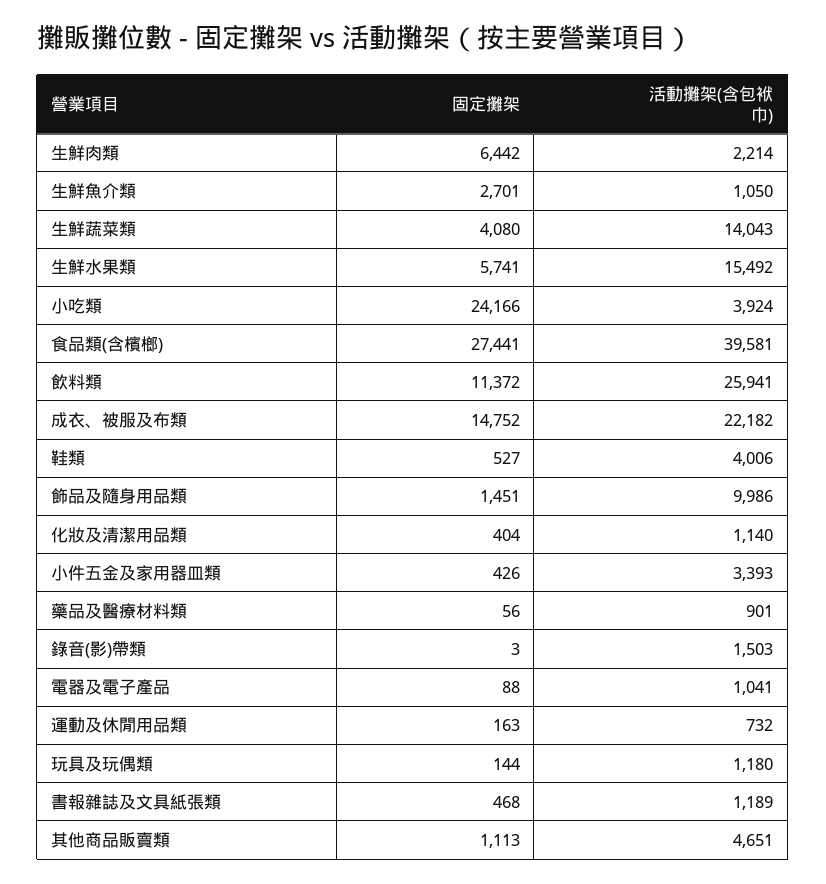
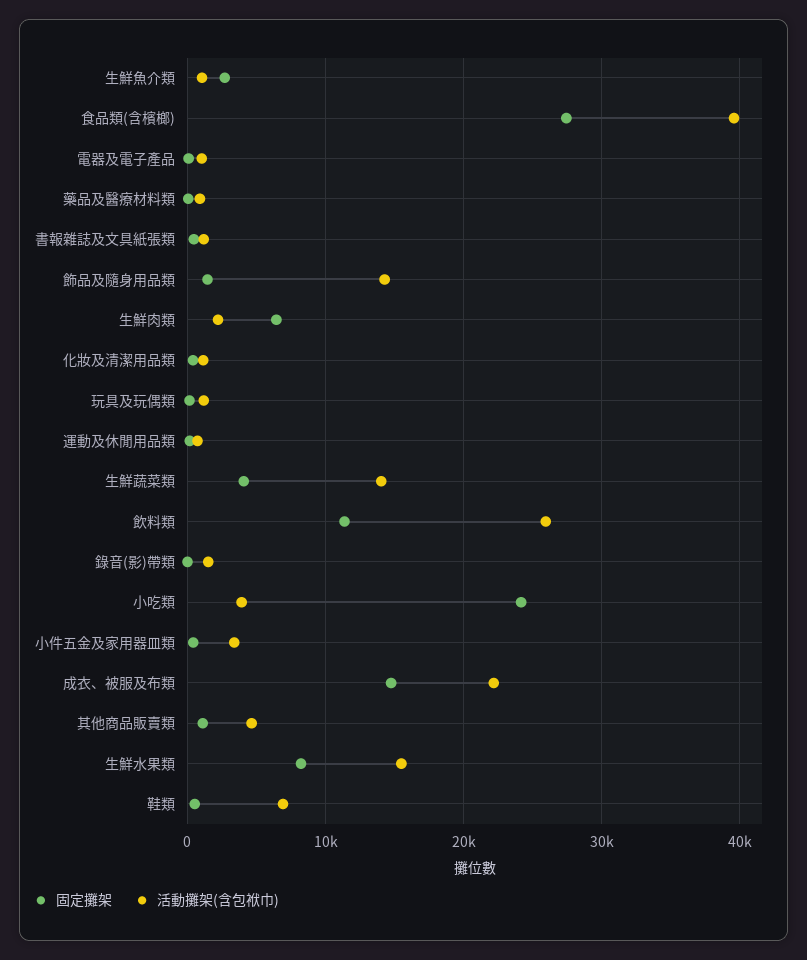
  {
    "固定攤架": {
      "生鮮肉類": 6442,
      "生鮮魚介類": 2701,
      "生鮮蔬菜類": 4080,
-     "生鮮水果類": 5741,
+     "生鮮水果類": 8000,
      "小吃類": 24166,
      "食品類(含檳榔)": 27441,
      "飲料類": 11372,
      "成衣、被服及布類": 14752,
      "鞋類": 527,
      "飾品及隨身用品類": 1451,
      "化妝及清潔用品類": 404,
      "小件五金及家用器皿類": 426,
      "藥品及醫療材料類": 56,
      "錄音(影)帶類": 3,
      "電器及電子產品": 88,
      "運動及休閒用品類": 163,
      "玩具及玩偶類": 144,
      "書報雜誌及文具紙張類": 468,
      "其他商品販賣類": 1113
    },
    "活動攤架(含包袱巾)": {
      "生鮮肉類": 2214,
      "生鮮魚介類": 1050,
      "生鮮蔬菜類": 14043,
      "生鮮水果類": 15492,
      "小吃類": 3924,
      "食品類(含檳榔)": 39581,
      "飲料類": 25941,
      "成衣、被服及布類": 22182,
-     "鞋類": 4006,
+     "鞋類": 7000,
-     "飾品及隨身用品類": 9986,
+     "飾品及隨身用品類": 14000,
      "化妝及清潔用品類": 1140,
      "小件五金及家用器皿類": 3393,
      "藥品及醫療材料類": 901,
      "錄音(影)帶類": 1503,
      "電器及電子產品": 1041,
      "運動及休閒用品類": 732,
      "玩具及玩偶類": 1180,
      "書報雜誌及文具紙張類": 1189,
      "其他商品販賣類": 4651
    }
  }

